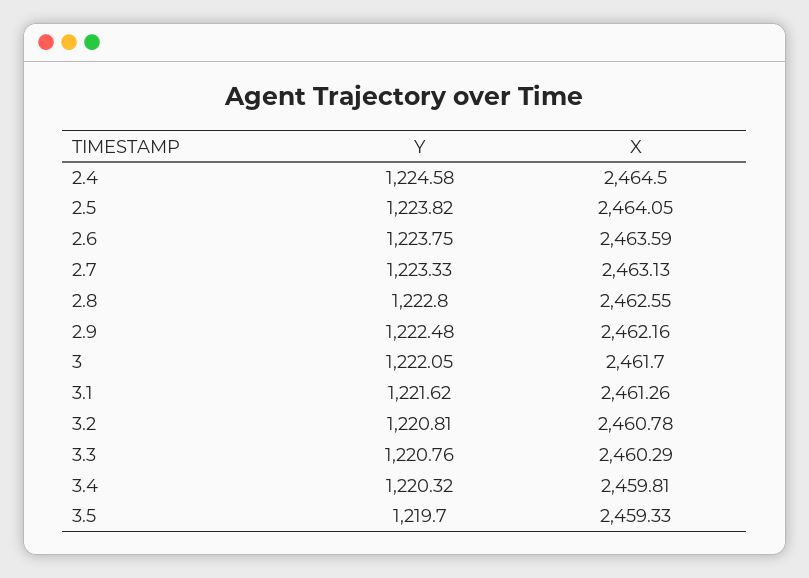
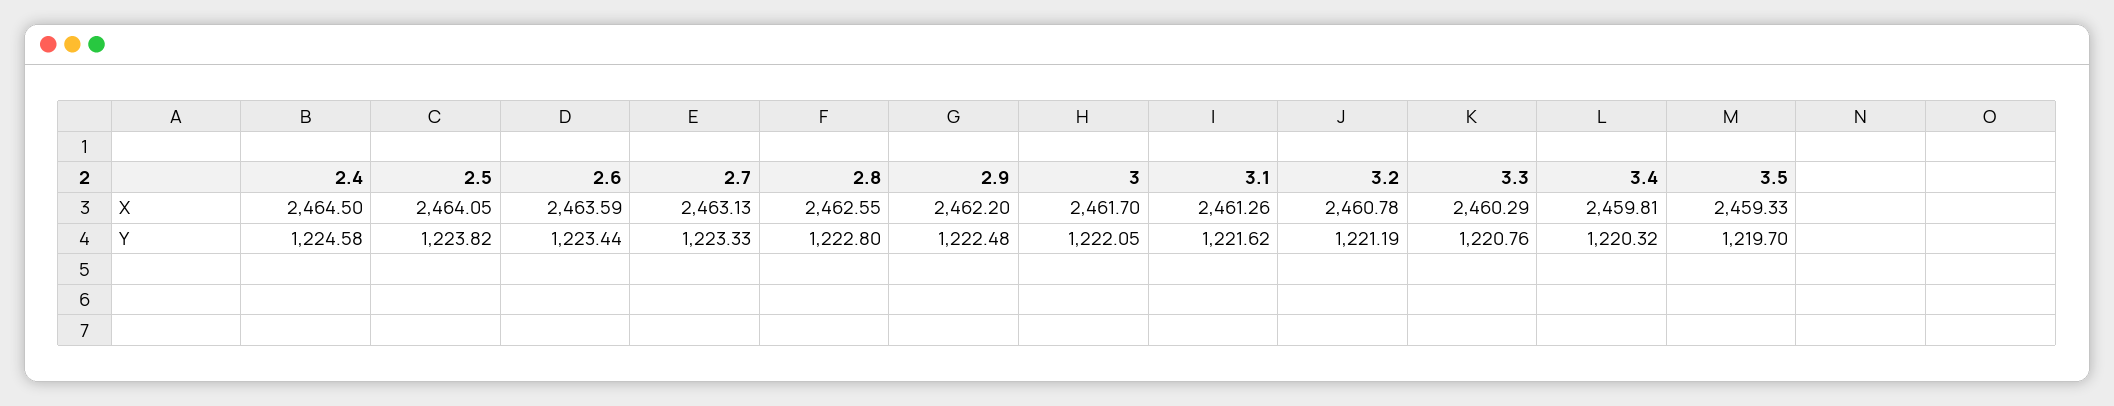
  {
    "Y": {
      "2.4": 1224.58,
      "2.5": 1223.82,
-     "2.6": 1223.75,
+     "2.6": 1223.44,
      "2.7": 1223.33,
      "2.8": 1222.8,
      "2.9": 1222.48,
      "3": 1222.05,
      "3.1": 1221.62,
-     "3.2": 1220.81,
+     "3.2": 1221.19,
      "3.3": 1220.76,
      "3.4": 1220.32,
      "3.5": 1219.7
    },
    "X": {
      "2.4": 2464.5,
      "2.5": 2464.05,
      "2.6": 2463.59,
      "2.7": 2463.13,
      "2.8": 2462.55,
-     "2.9": 2462.16,
+     "2.9": 2462.2,
      "3": 2461.7,
      "3.1": 2461.26,
      "3.2": 2460.78,
      "3.3": 2460.29,
      "3.4": 2459.81,
      "3.5": 2459.33
    }
  }

